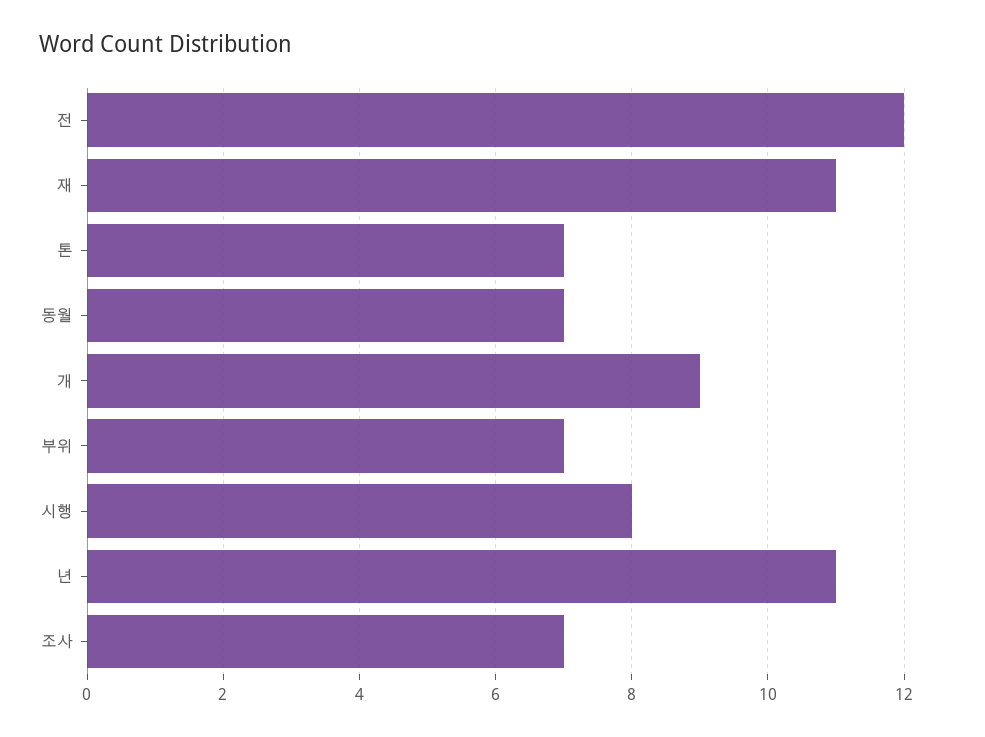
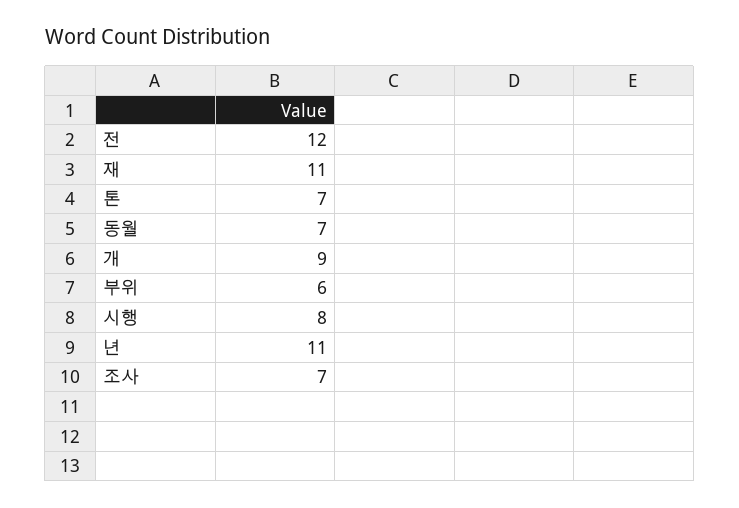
  {
    "전": 12,
    "재": 11,
    "톤": 7,
    "동월": 7,
    "개": 9,
-   "부위": 7,
+   "부위": 6,
    "시행": 8,
    "년": 11,
    "조사": 7
  }

